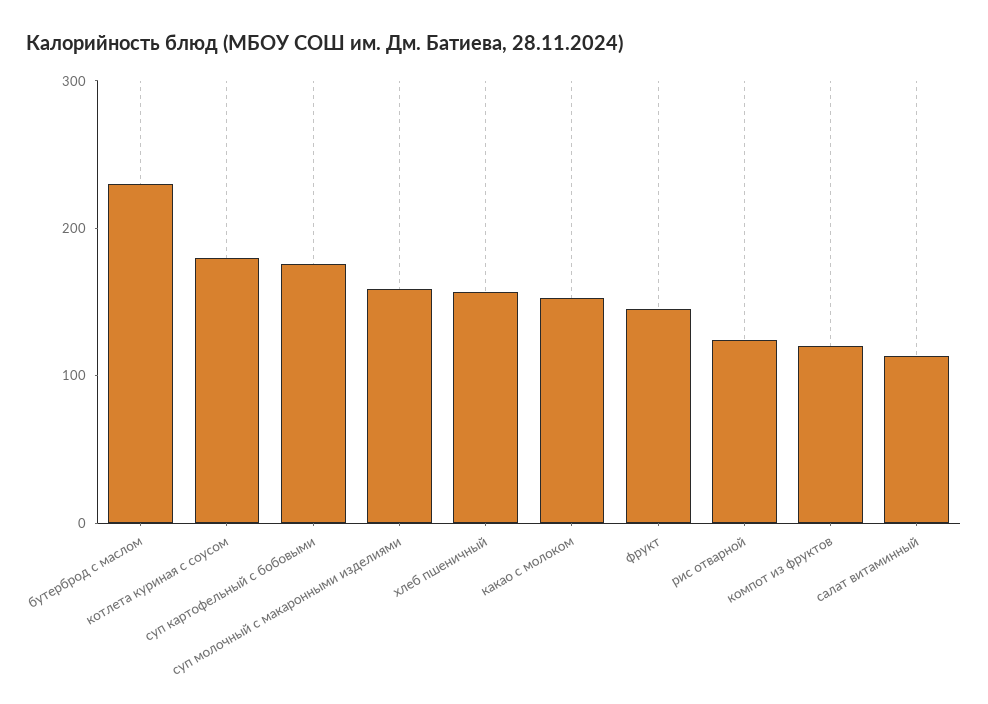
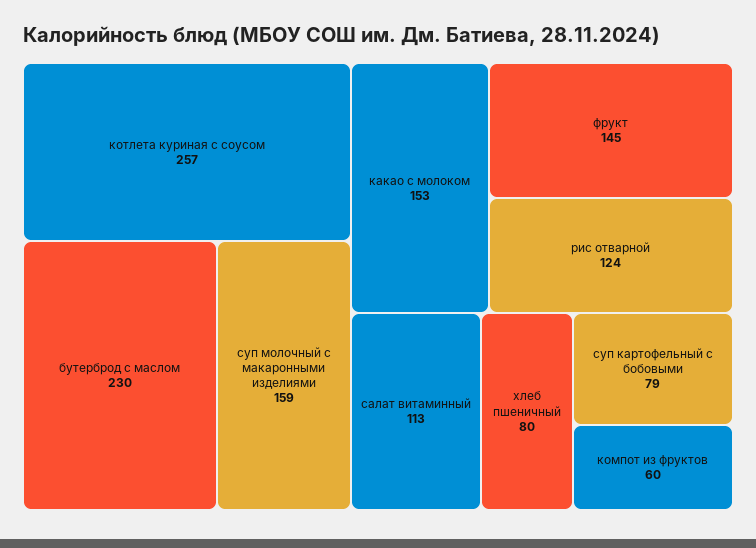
  {
    "бутерброд с маслом": 230,
-   "котлета куриная с соусом": 180,
+   "котлета куриная с соусом": 257,
-   "суп картофельный с бобовыми": 180,
+   "суп картофельный с бобовыми": 79,
    "суп молочный с макаронными изделиями": 159,
-   "хлеб пшеничный": 160,
+   "хлеб пшеничный": 80,
    "какао с молоком": 153,
    "фрукт": 145,
    "рис отварной": 124,
-   "компот из фруктов": 120,
+   "компот из фруктов": 60,
    "салат витаминный": 113
  }

